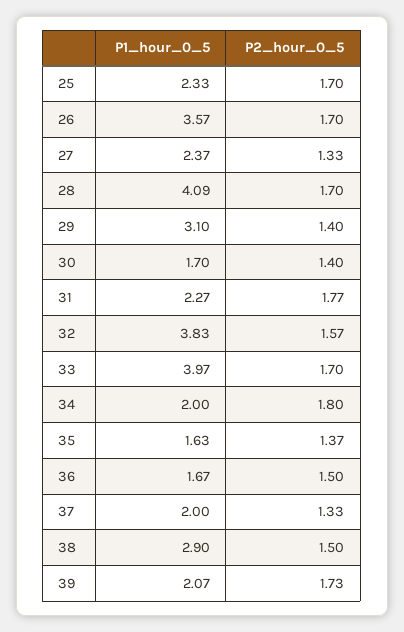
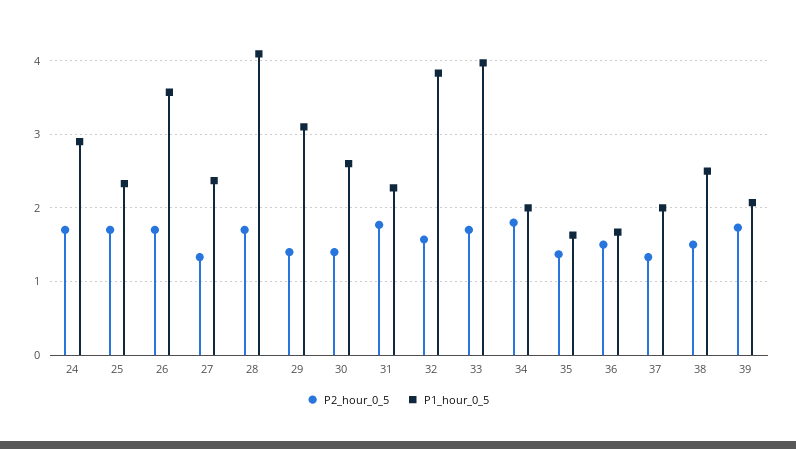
  {
    "P1_hour_0_5": {
      "25": 2.33,
      "26": 3.57,
      "27": 2.37,
      "28": 4.09,
      "29": 3.1,
-     "30": 1.7,
+     "30": 2.6,
      "31": 2.27,
      "32": 3.83,
      "33": 3.97,
      "34": 2,
      "35": 1.63,
      "36": 1.67,
      "37": 2,
-     "38": 2.9,
+     "38": 2.5,
-     "39": 2.07
+     "39": 2.07,
+     "24": 2.9
    },
    "P2_hour_0_5": {
      "25": 1.7,
      "26": 1.7,
      "27": 1.33,
      "28": 1.7,
      "29": 1.4,
      "30": 1.4,
      "31": 1.77,
      "32": 1.57,
      "33": 1.7,
      "34": 1.8,
      "35": 1.37,
      "36": 1.5,
      "37": 1.33,
      "38": 1.5,
-     "39": 1.73
+     "39": 1.73,
+     "24": 1.7
    }
  }

